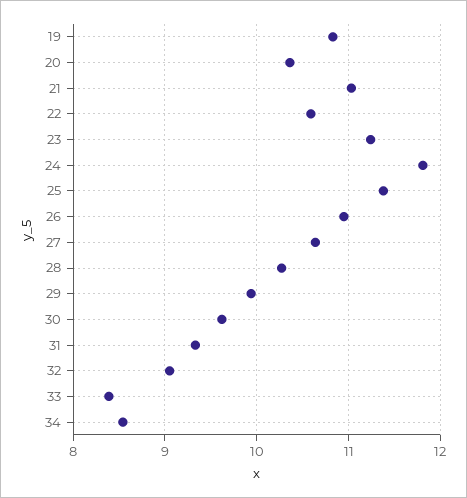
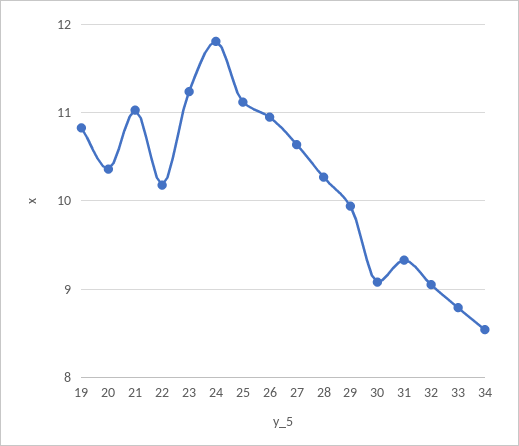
  {
    "19": 10.8,
    "20": 10.4,
    "21": 11,
-   "22": 10.6,
+   "22": 10.2,
    "23": 11.2,
    "24": 11.8,
-   "25": 11.4,
+   "25": 11.1,
    "26": 11,
    "27": 10.6,
    "28": 10.3,
    "29": 9.9,
-   "30": 9.6,
+   "30": 9.1,
    "31": 9.3,
    "32": 9.1,
-   "33": 8.4,
+   "33": 8.8,
    "34": 8.5
  }

